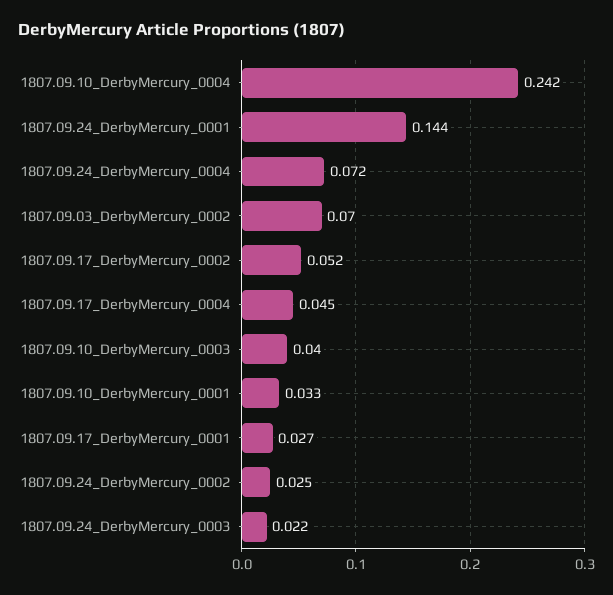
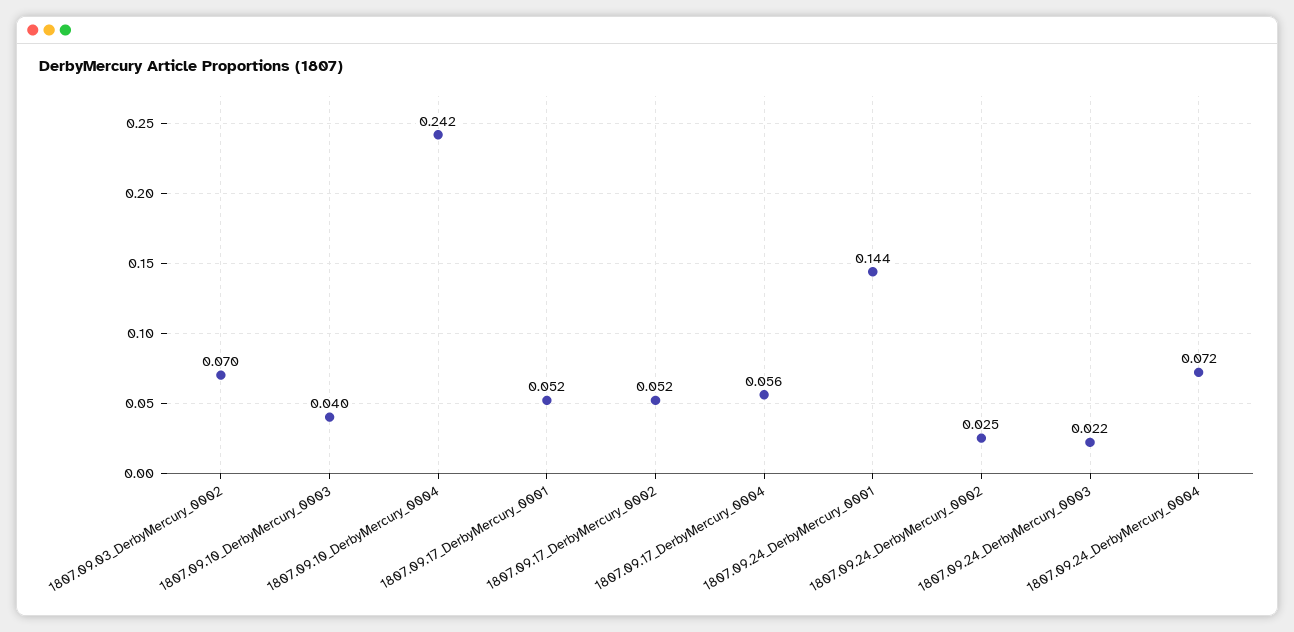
  {
    "1807.09.10_DerbyMercury_0004": 0.242,
    "1807.09.24_DerbyMercury_0001": 0.144,
    "1807.09.24_DerbyMercury_0004": 0.072,
    "1807.09.03_DerbyMercury_0002": 0.07,
    "1807.09.17_DerbyMercury_0002": 0.052,
-   "1807.09.17_DerbyMercury_0004": 0.045,
+   "1807.09.17_DerbyMercury_0004": 0.056,
    "1807.09.10_DerbyMercury_0003": 0.04,
-   "1807.09.10_DerbyMercury_0001": 0.033,
-   "1807.09.17_DerbyMercury_0001": 0.027,
+   "1807.09.17_DerbyMercury_0001": 0.052,
    "1807.09.24_DerbyMercury_0002": 0.025,
    "1807.09.24_DerbyMercury_0003": 0.022
  }

